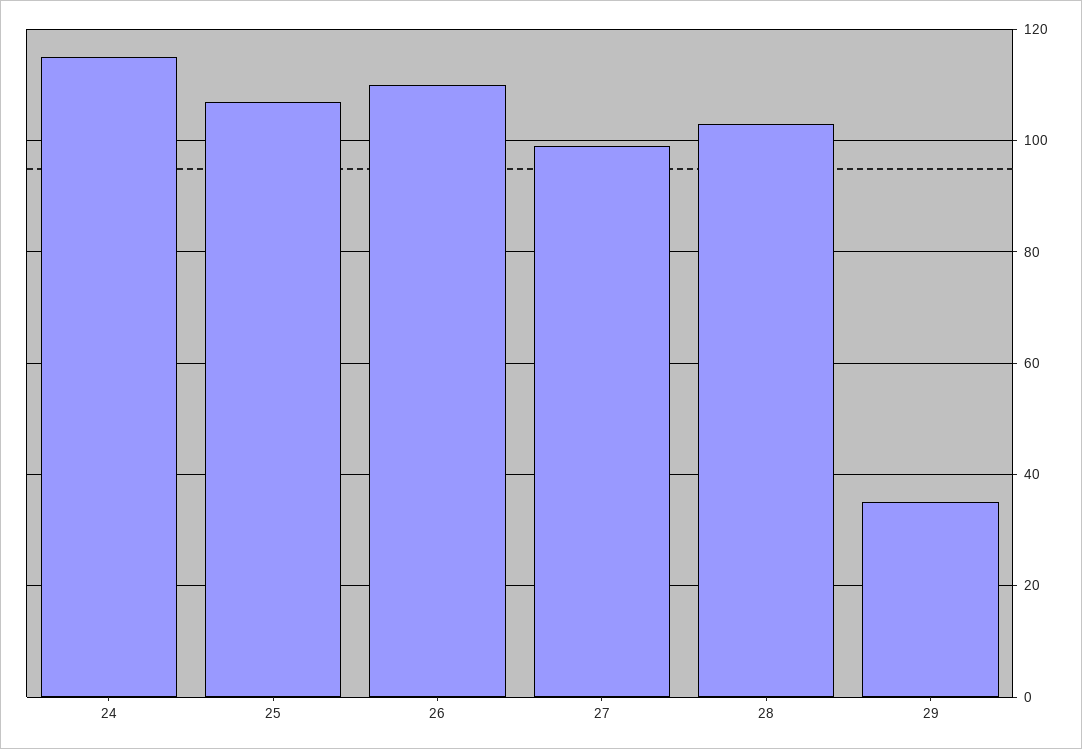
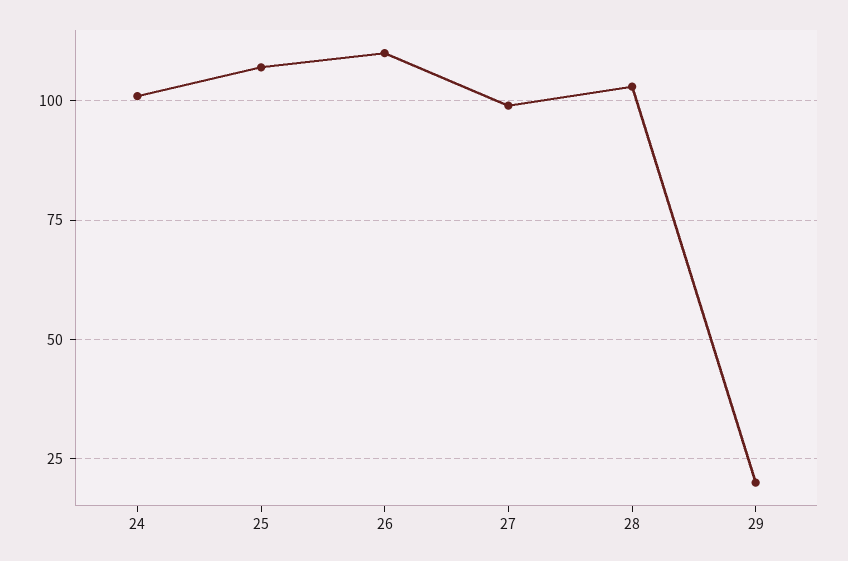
  {
-   "24": 115,
+   "24": 100,
    "25": 105,
    "26": 110,
    "27": 100,
    "28": 105,
-   "29": 35
+   "29": 20
  }

